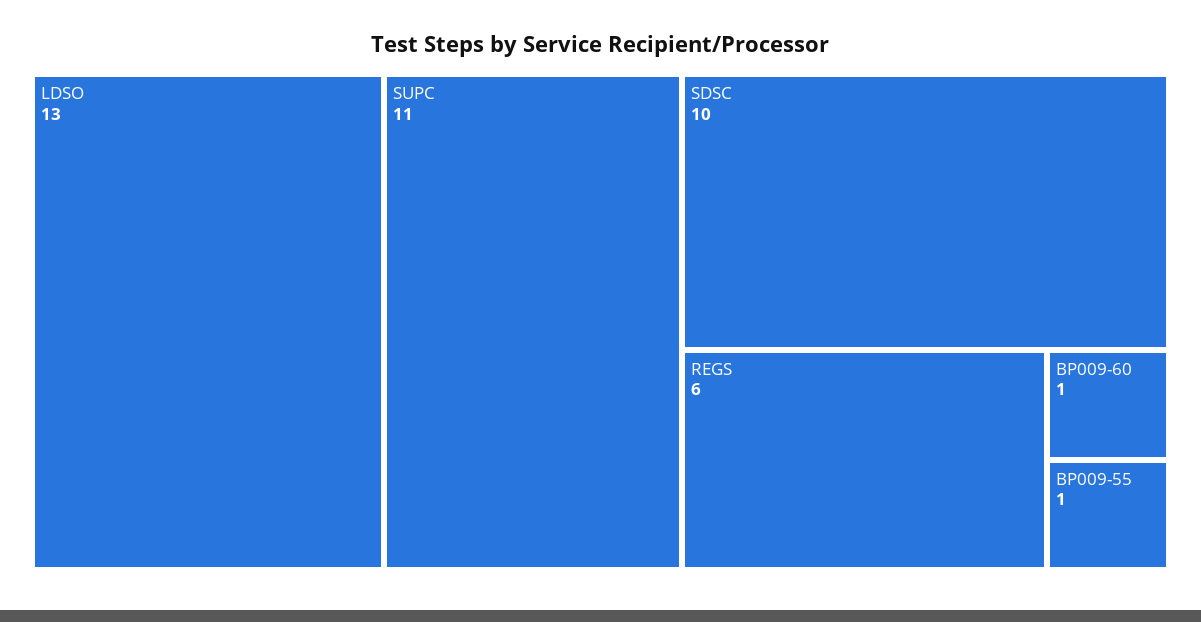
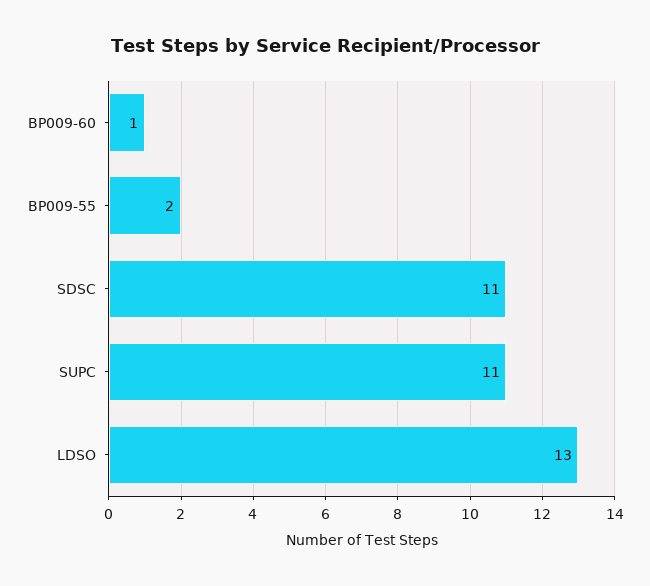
  {
    "LDSO": 13,
    "SUPC": 11,
-   "SDSC": 10,
+   "SDSC": 11,
-   "REGS": 6,
    "BP009-60": 1,
-   "BP009-55": 1
+   "BP009-55": 2
  }

